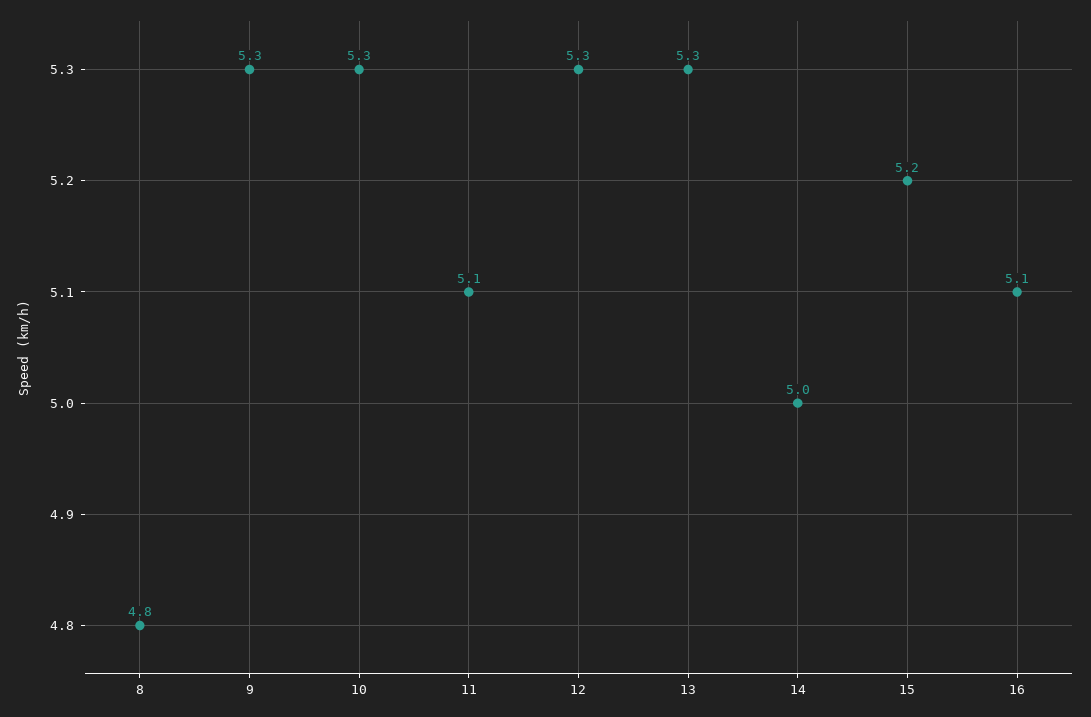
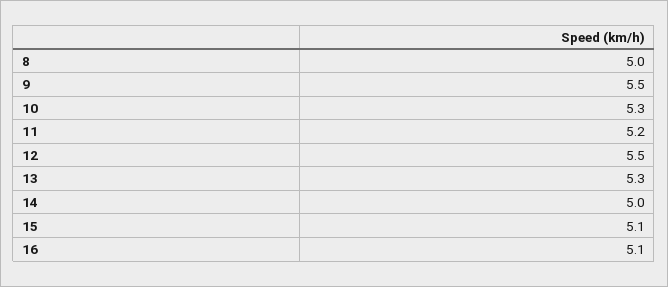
  {
-   "8": 4.8,
+   "8": 5,
-   "9": 5.3,
+   "9": 5.5,
    "10": 5.3,
-   "11": 5.1,
+   "11": 5.2,
-   "12": 5.3,
+   "12": 5.5,
    "13": 5.3,
    "14": 5,
-   "15": 5.2,
+   "15": 5.1,
    "16": 5.1
  }

